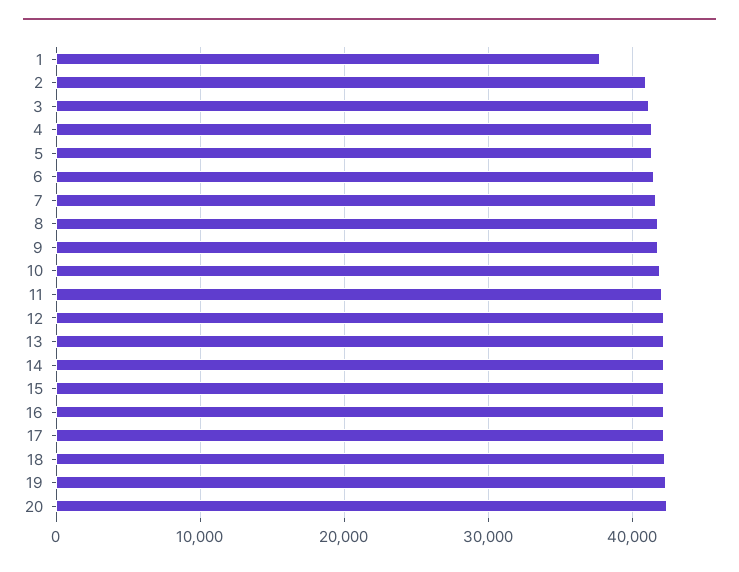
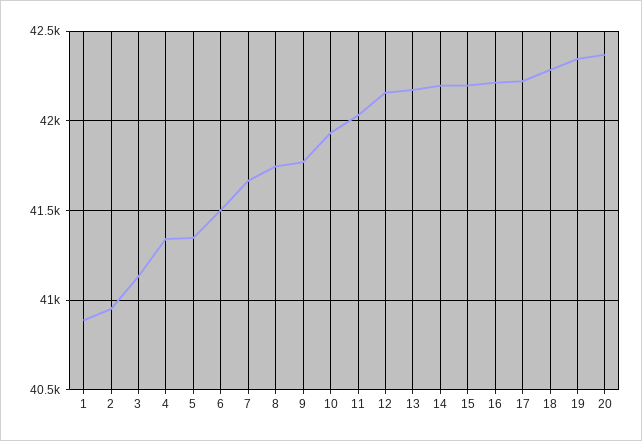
  {
-   "1": 38000,
+   "1": 40900,
    "2": 40950,
    "3": 41150,
    "4": 41350,
    "5": 41350,
    "6": 41500,
    "7": 41650,
    "8": 41750,
    "9": 41750,
    "10": 41950,
    "11": 42050,
    "12": 42150,
    "13": 42150,
    "14": 42200,
    "15": 42200,
    "16": 42200,
    "17": 42200,
    "18": 42300,
    "19": 42350,
    "20": 42350
  }

